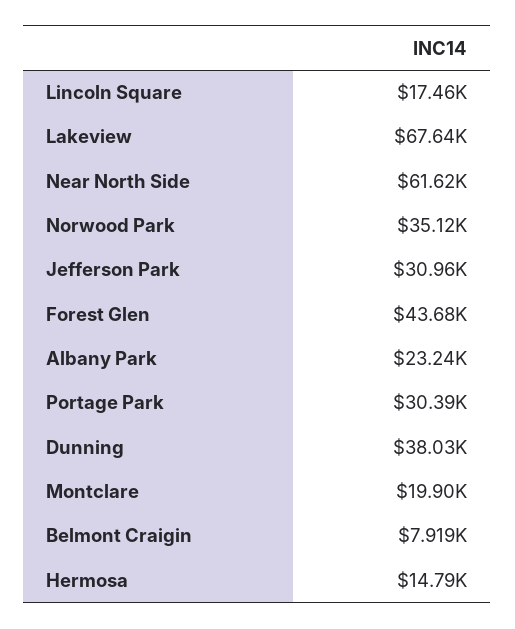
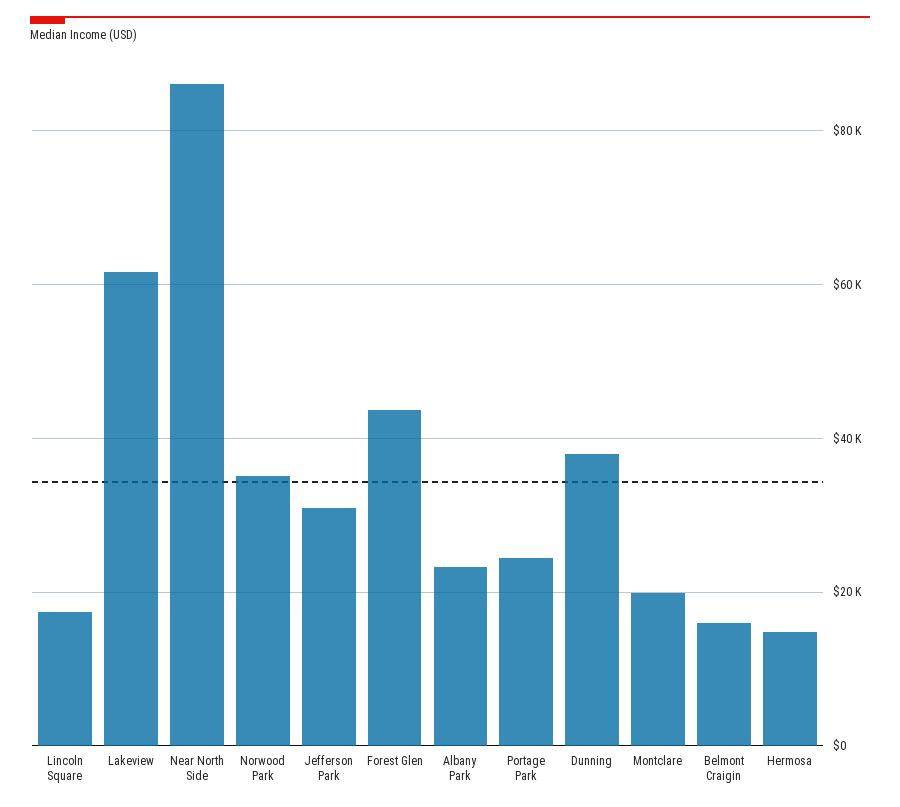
  {
    "Lincoln Square": 17460,
-   "Lakeview": 67640,
+   "Lakeview": 62000,
-   "Near North Side": 61620,
+   "Near North Side": 86000,
    "Norwood Park": 35120,
    "Jefferson Park": 30960,
    "Forest Glen": 43680,
    "Albany Park": 23240,
-   "Portage Park": 30390,
+   "Portage Park": 24000,
    "Dunning": 38030,
    "Montclare": 19900,
-   "Belmont Craigin": 7919,
+   "Belmont Craigin": 16000,
    "Hermosa": 14790
  }

